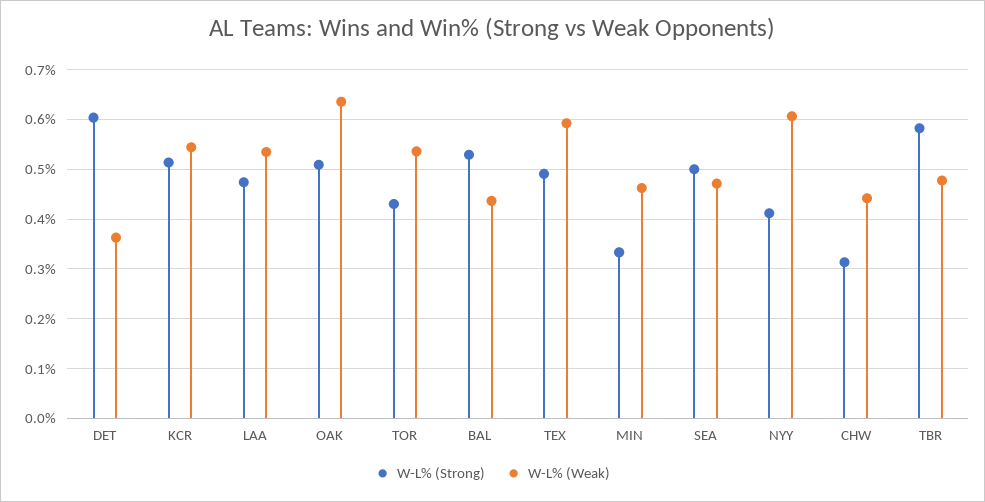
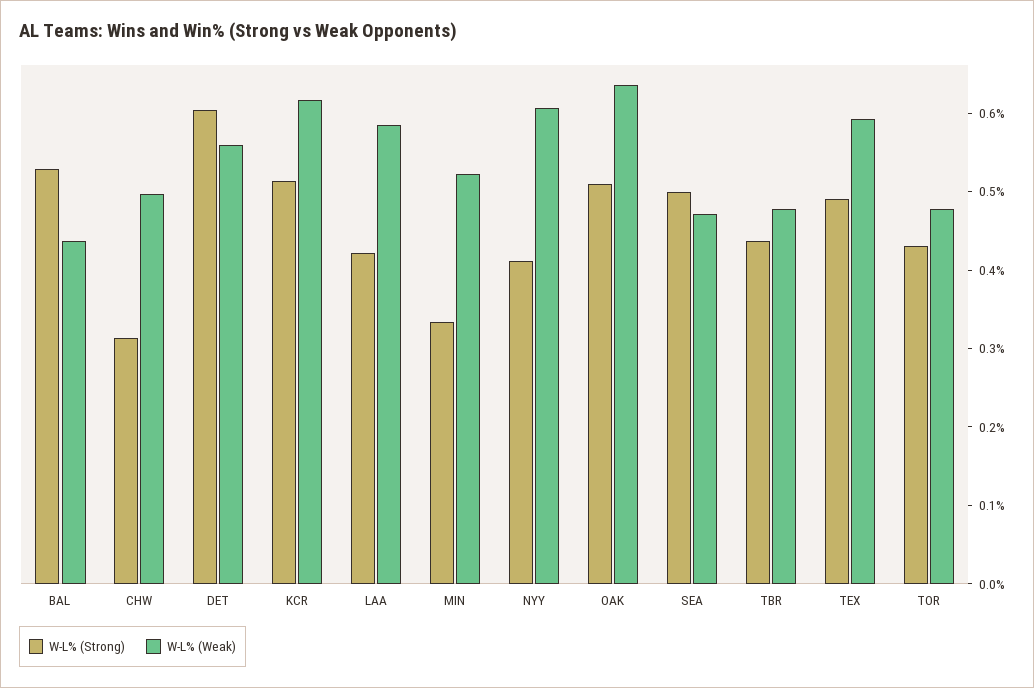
  {
    "W-L% (Strong)": {
      "DET": 0.6,
      "KCR": 0.52,
-     "LAA": 0.48,
+     "LAA": 0.42,
      "OAK": 0.5,
      "TOR": 0.44,
      "BAL": 0.52,
      "TEX": 0.5,
      "MIN": 0.34,
      "SEA": 0.5,
      "NYY": 0.42,
      "CHW": 0.32,
-     "TBR": 0.58
+     "TBR": 0.44
    },
    "W-L% (Weak)": {
-     "DET": 0.36,
+     "DET": 0.56,
-     "KCR": 0.54,
+     "KCR": 0.62,
-     "LAA": 0.54,
+     "LAA": 0.58,
      "OAK": 0.64,
-     "TOR": 0.54,
+     "TOR": 0.48,
      "BAL": 0.44,
      "TEX": 0.6,
-     "MIN": 0.46,
+     "MIN": 0.52,
      "SEA": 0.48,
      "NYY": 0.6,
-     "CHW": 0.44,
+     "CHW": 0.5,
      "TBR": 0.48
    }
  }

